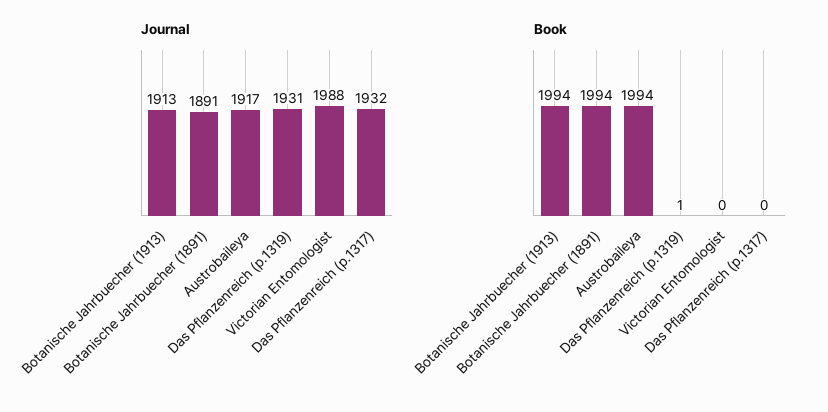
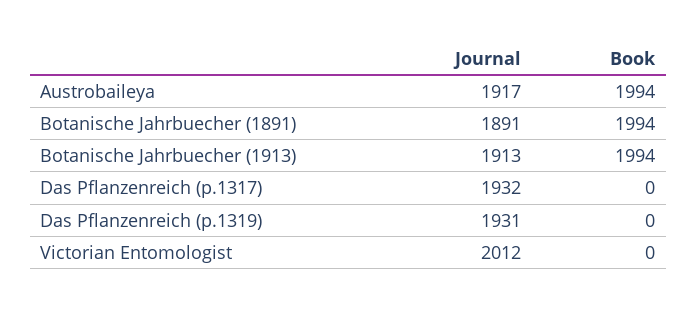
  {
    "Journal": {
      "Botanische Jahrbuecher (1913)": 1913,
      "Botanische Jahrbuecher (1891)": 1891,
      "Austrobaileya": 1917,
      "Das Pflanzenreich (p.1319)": 1931,
-     "Victorian Entomologist": 1988,
+     "Victorian Entomologist": 2012,
      "Das Pflanzenreich (p.1317)": 1932
    },
    "Book": {
      "Botanische Jahrbuecher (1913)": 1994,
      "Botanische Jahrbuecher (1891)": 1994,
      "Austrobaileya": 1994,
-     "Das Pflanzenreich (p.1319)": 1,
+     "Das Pflanzenreich (p.1319)": 0,
      "Victorian Entomologist": 0,
      "Das Pflanzenreich (p.1317)": 0
    }
  }

